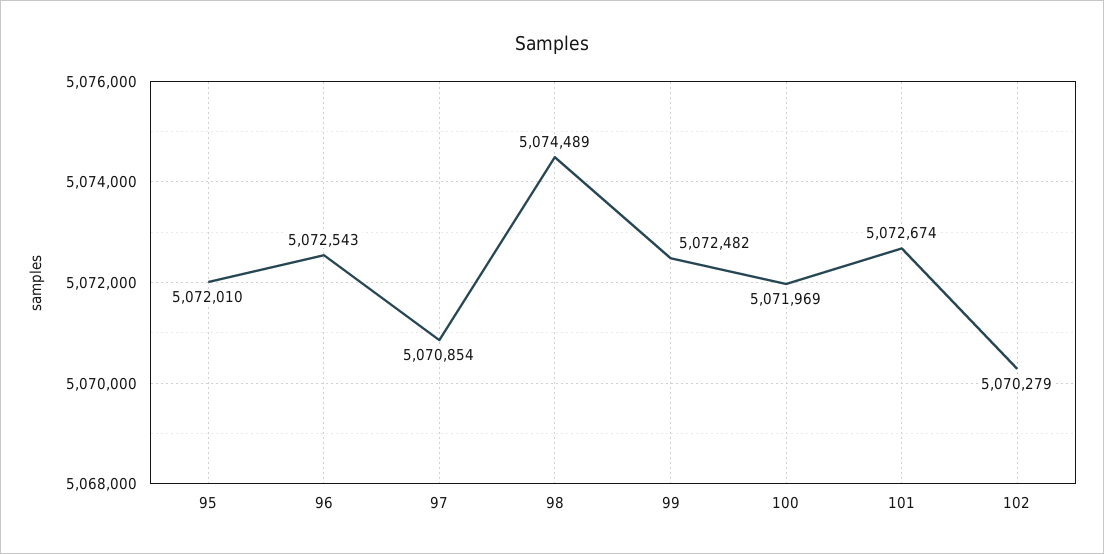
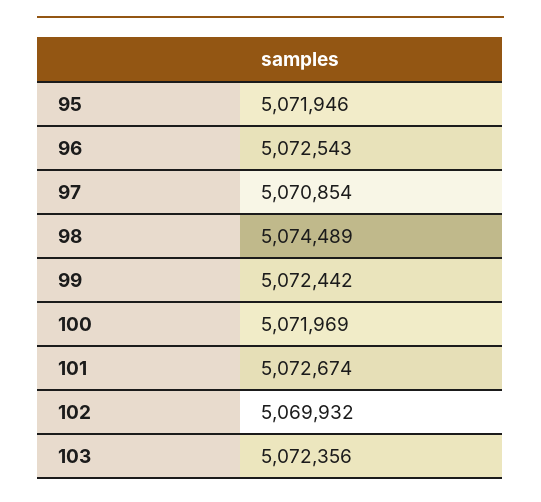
  {
-   "95": 5072010,
+   "95": 5071946,
    "96": 5072543,
    "97": 5070854,
    "98": 5074489,
-   "99": 5072482,
+   "99": 5072442,
    "100": 5071969,
    "101": 5072674,
-   "102": 5070279
+   "102": 5069932,
+   "103": 5072356
  }

